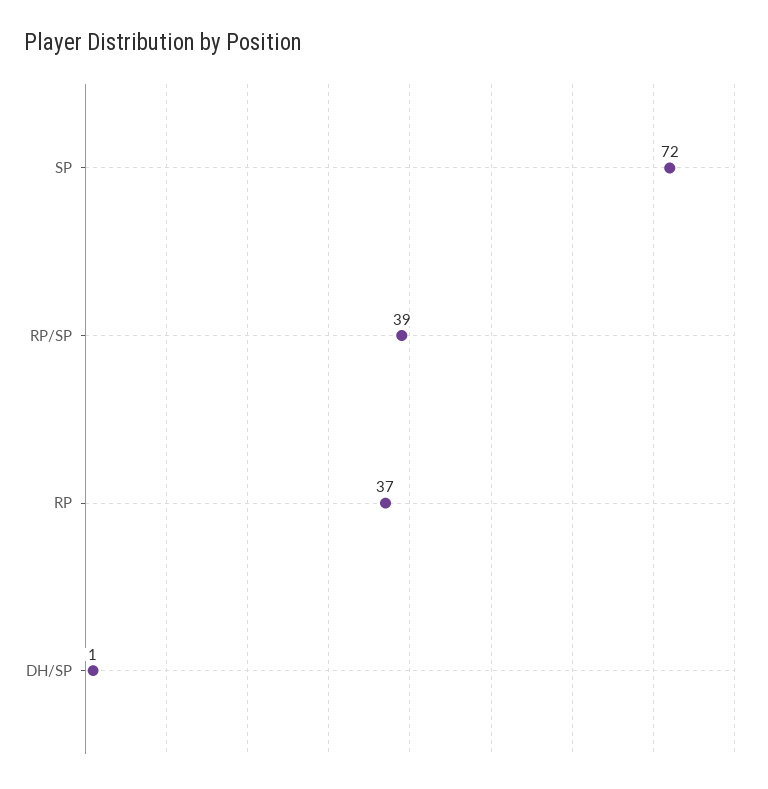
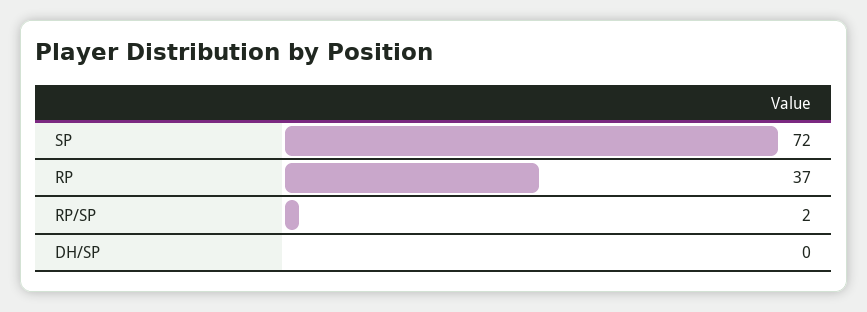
  {
    "SP": 72,
-   "RP/SP": 39,
+   "RP/SP": 2,
    "RP": 37,
-   "DH/SP": 1
+   "DH/SP": 0
  }

